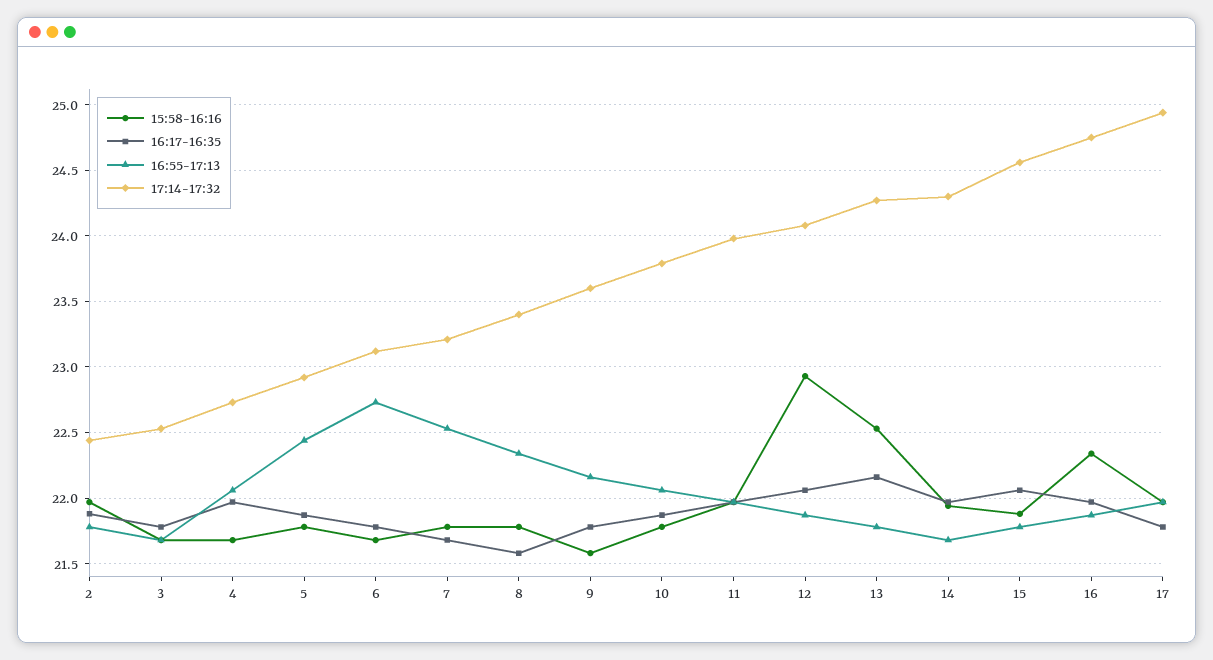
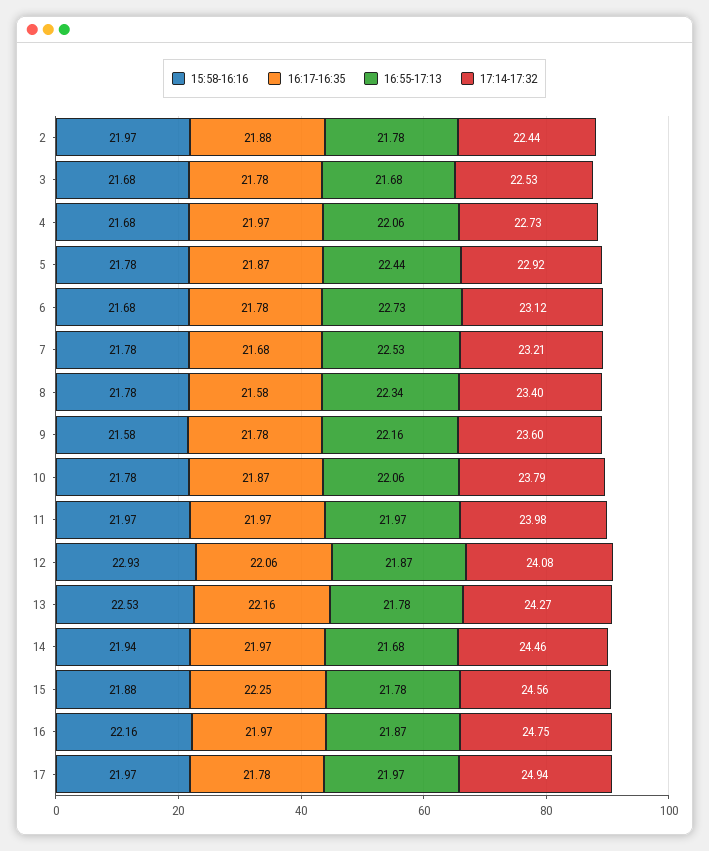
  {
    "15:58-16:16": {
      "2": 21.97,
      "3": 21.68,
      "4": 21.68,
      "5": 21.78,
      "6": 21.68,
      "7": 21.78,
      "8": 21.78,
      "9": 21.58,
      "10": 21.78,
      "11": 21.97,
      "12": 22.93,
      "13": 22.53,
      "14": 21.94,
      "15": 21.88,
-     "16": 22.35,
+     "16": 22.16,
      "17": 21.97
    },
    "16:17-16:35": {
      "2": 21.88,
      "3": 21.78,
      "4": 21.97,
      "5": 21.87,
      "6": 21.78,
      "7": 21.68,
      "8": 21.58,
      "9": 21.78,
      "10": 21.87,
      "11": 21.97,
      "12": 22.06,
      "13": 22.16,
      "14": 21.97,
-     "15": 22.05,
+     "15": 22.25,
      "16": 21.97,
      "17": 21.78
    },
    "16:55-17:13": {
      "2": 21.78,
      "3": 21.68,
      "4": 22.06,
      "5": 22.44,
      "6": 22.73,
      "7": 22.53,
      "8": 22.34,
      "9": 22.16,
      "10": 22.06,
      "11": 21.97,
      "12": 21.87,
      "13": 21.78,
      "14": 21.68,
      "15": 21.78,
      "16": 21.87,
      "17": 21.97
    },
    "17:14-17:32": {
      "2": 22.44,
      "3": 22.53,
      "4": 22.73,
      "5": 22.92,
      "6": 23.12,
      "7": 23.21,
      "8": 23.4,
      "9": 23.6,
      "10": 23.79,
      "11": 23.98,
      "12": 24.08,
      "13": 24.27,
-     "14": 24.3,
+     "14": 24.46,
      "15": 24.56,
      "16": 24.75,
      "17": 24.94
    }
  }

